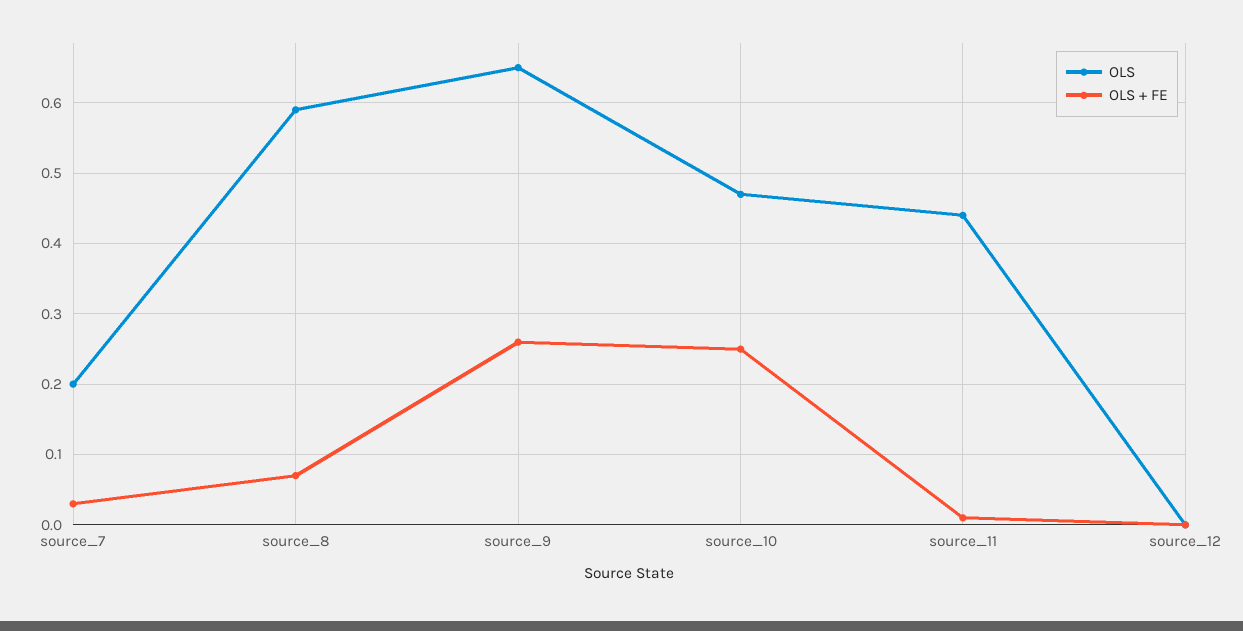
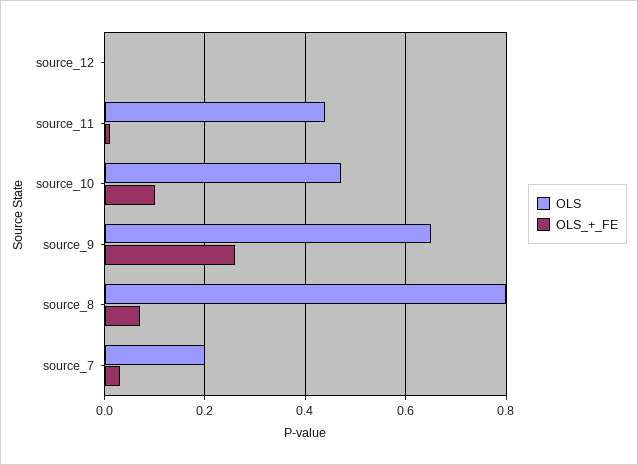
  {
    "OLS": {
      "source_7": 0.2,
-     "source_8": 0.59,
+     "source_8": 0.8,
      "source_9": 0.65,
      "source_10": 0.47,
      "source_11": 0.44,
      "source_12": 0
    },
    "OLS + FE": {
      "source_7": 0.03,
      "source_8": 0.07,
      "source_9": 0.26,
-     "source_10": 0.25,
+     "source_10": 0.1,
      "source_11": 0.01,
      "source_12": 0
    }
  }

